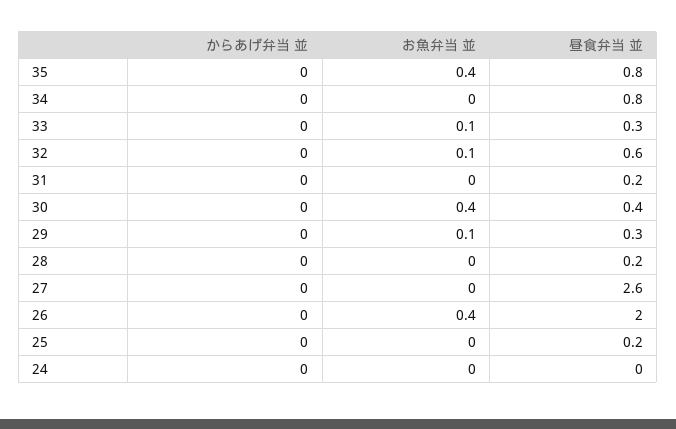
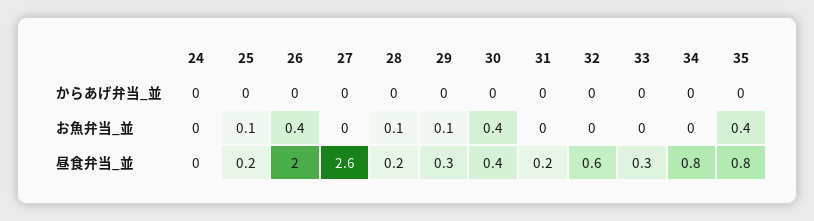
  {
    "からあげ弁当 並": {
      "35": 0,
      "34": 0,
      "33": 0,
      "32": 0,
      "31": 0,
      "30": 0,
      "29": 0,
      "28": 0,
      "27": 0,
      "26": 0,
      "25": 0,
      "24": 0
    },
    "お魚弁当 並": {
      "35": 0.4,
      "34": 0,
-     "33": 0.1,
+     "33": 0,
-     "32": 0.1,
+     "32": 0,
      "31": 0,
      "30": 0.4,
      "29": 0.1,
-     "28": 0,
+     "28": 0.1,
      "27": 0,
      "26": 0.4,
-     "25": 0,
+     "25": 0.1,
      "24": 0
    },
    "昼食弁当 並": {
      "35": 0.8,
      "34": 0.8,
      "33": 0.3,
      "32": 0.6,
      "31": 0.2,
      "30": 0.4,
      "29": 0.3,
      "28": 0.2,
      "27": 2.6,
      "26": 2,
      "25": 0.2,
      "24": 0
    }
  }

